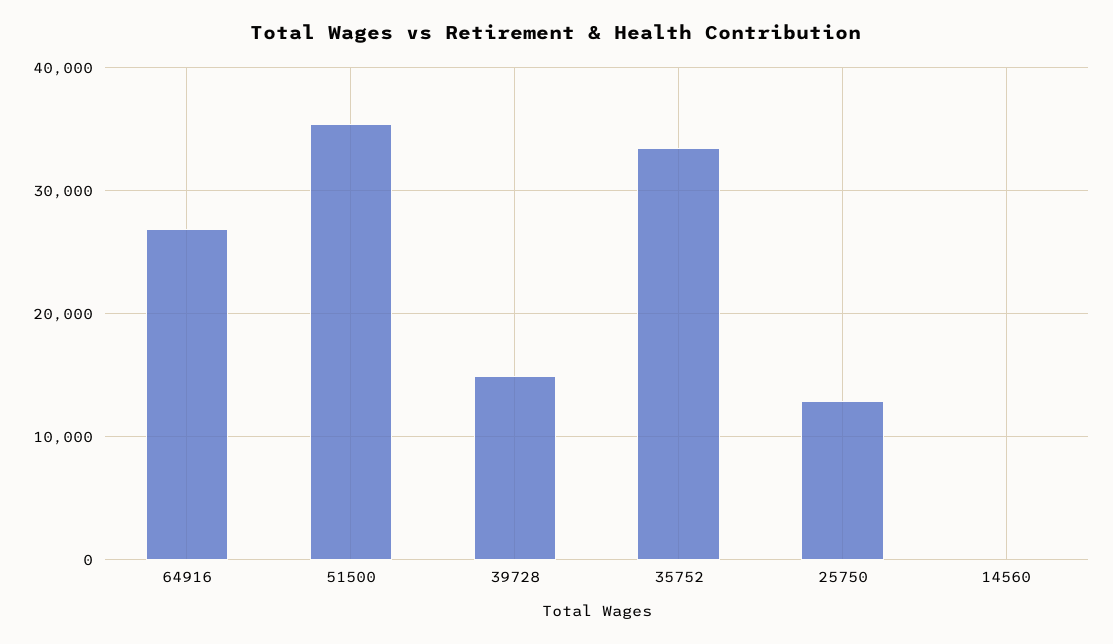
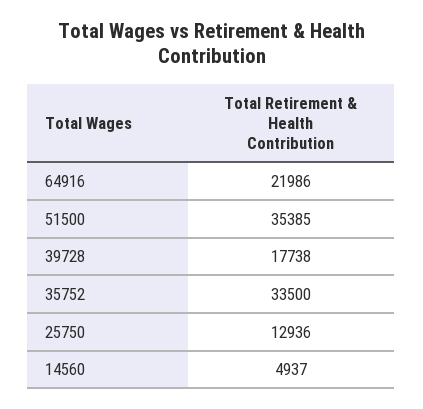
  {
-   "64916": 27000,
+   "64916": 21986,
    "51500": 35385,
-   "39728": 15000,
+   "39728": 17738,
    "35752": 33500,
    "25750": 12936,
-   "14560": 0
+   "14560": 4937
  }

